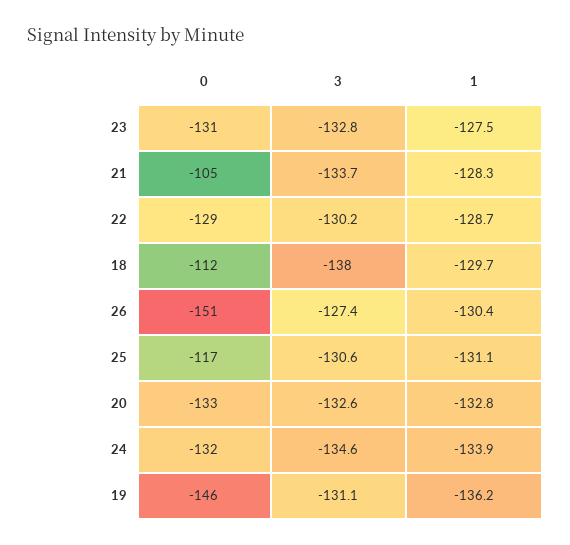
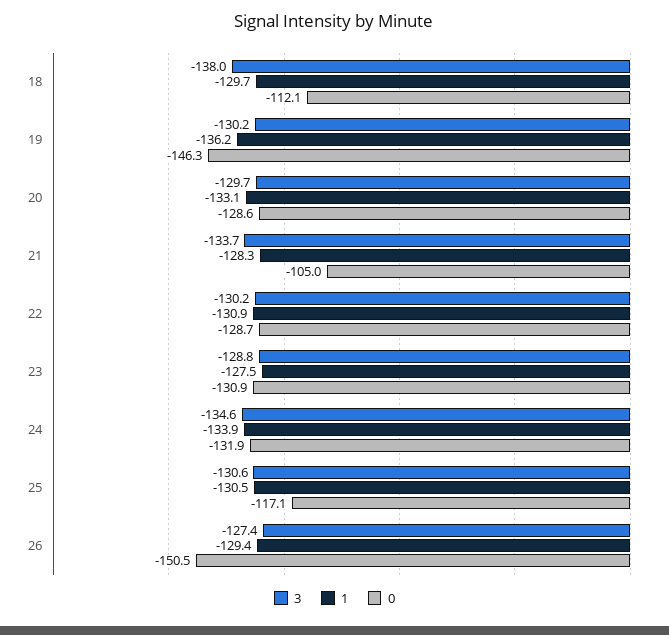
  {
    "0": {
      "23": -130.9,
      "21": -105,
      "22": -128.7,
      "18": -112.1,
      "26": -150.5,
      "25": -117.1,
-     "20": -133,
+     "20": -128.6,
      "24": -131.9,
      "19": -146.3
    },
    "3": {
-     "23": -132.8,
+     "23": -128.8,
      "21": -133.7,
      "22": -130.2,
      "18": -138,
      "26": -127.4,
      "25": -130.6,
-     "20": -132.6,
+     "20": -129.7,
      "24": -134.6,
-     "19": -131.1
+     "19": -130.2
    },
    "1": {
      "23": -127.5,
      "21": -128.3,
-     "22": -128.7,
+     "22": -130.9,
      "18": -129.7,
-     "26": -130.4,
+     "26": -129.4,
-     "25": -131.1,
+     "25": -130.5,
-     "20": -132.8,
+     "20": -133.1,
      "24": -133.9,
      "19": -136.2
    }
  }

